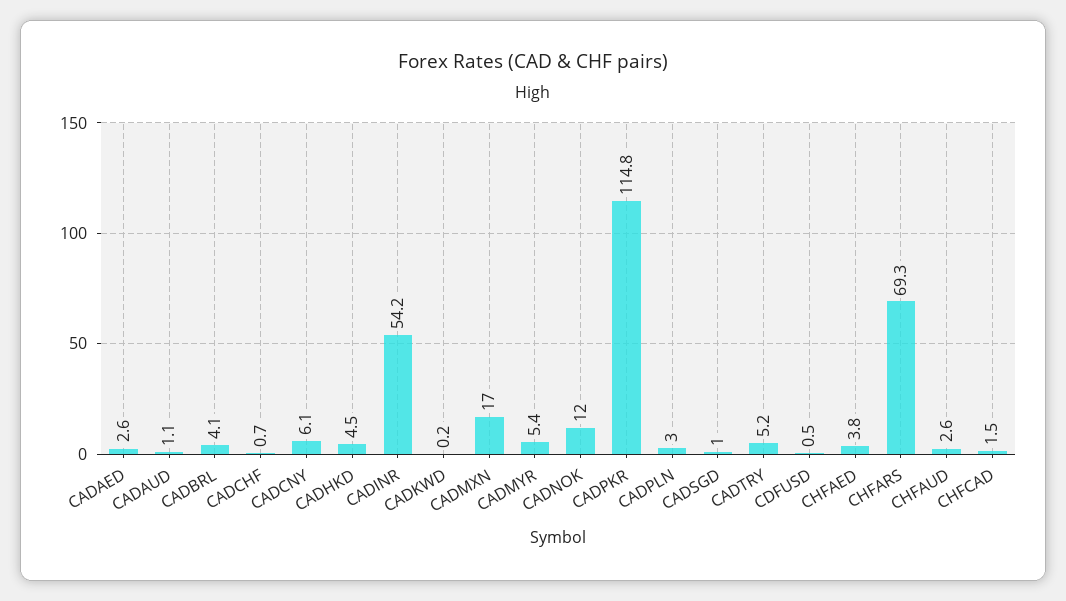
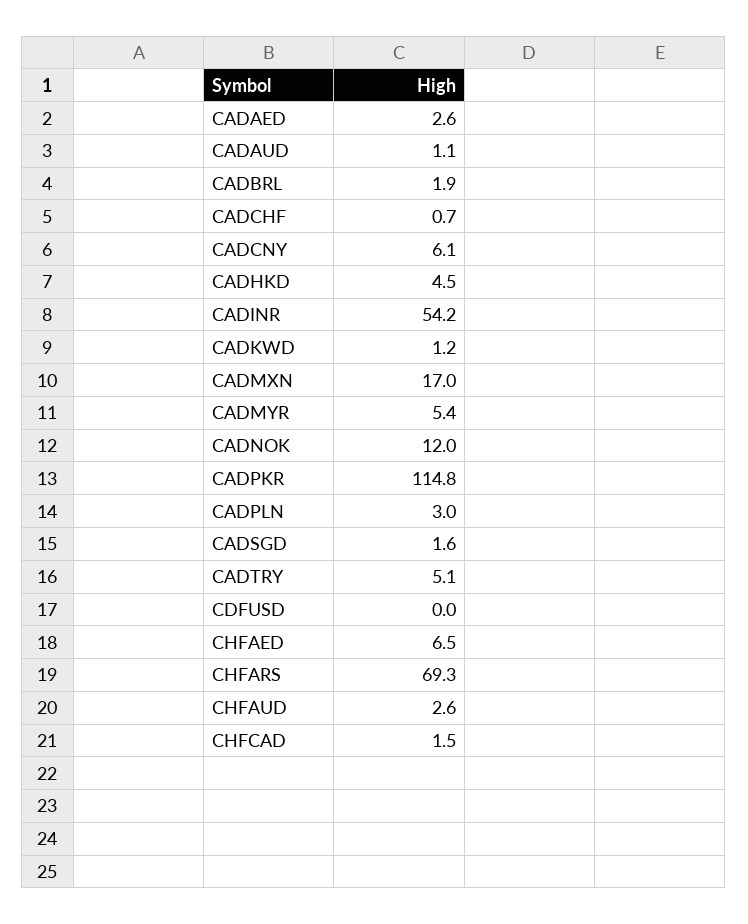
  {
    "CADAED": 2.6,
    "CADAUD": 1.1,
-   "CADBRL": 4.1,
+   "CADBRL": 1.9,
    "CADCHF": 0.7,
    "CADCNY": 6.1,
    "CADHKD": 4.5,
    "CADINR": 54.2,
-   "CADKWD": 0.2,
+   "CADKWD": 1.2,
    "CADMXN": 17,
    "CADMYR": 5.4,
    "CADNOK": 12,
    "CADPKR": 114.8,
    "CADPLN": 3,
-   "CADSGD": 1,
+   "CADSGD": 1.6,
-   "CADTRY": 5.2,
+   "CADTRY": 5.1,
-   "CDFUSD": 0.5,
+   "CDFUSD": 0,
-   "CHFAED": 3.8,
+   "CHFAED": 6.5,
    "CHFARS": 69.3,
    "CHFAUD": 2.6,
    "CHFCAD": 1.5
  }

